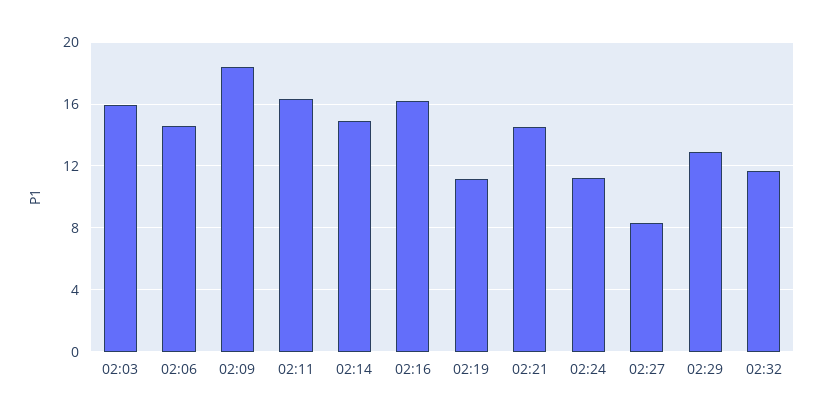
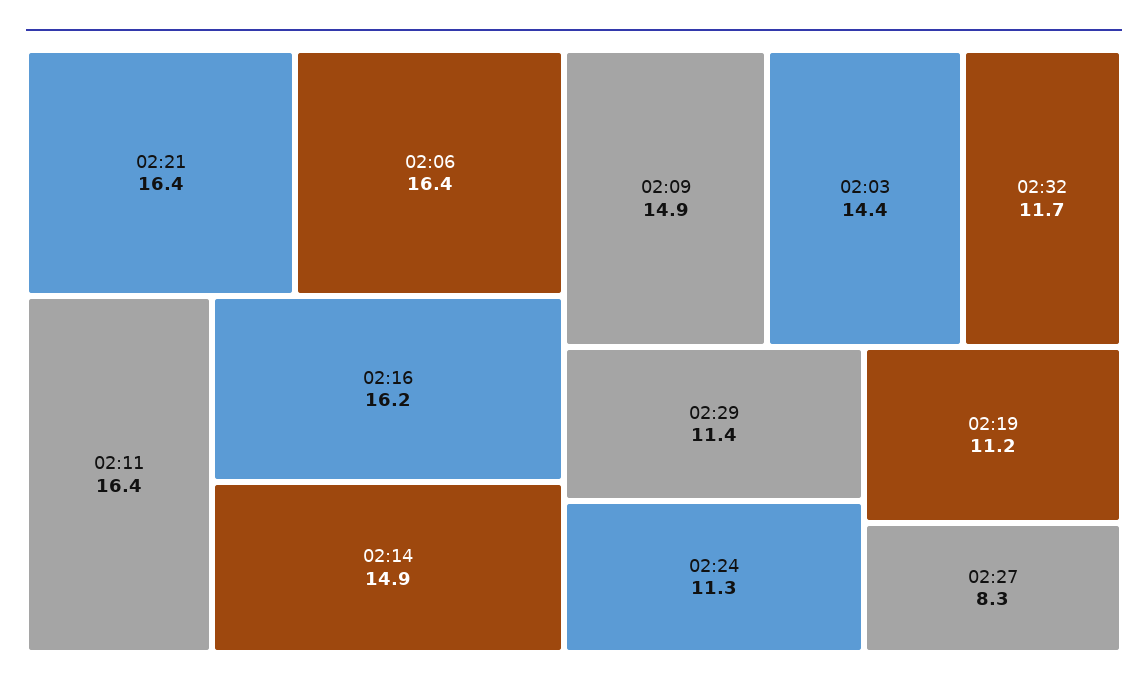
  {
-   "02:03": 16,
+   "02:03": 14.4,
-   "02:06": 14.5,
+   "02:06": 16.4,
-   "02:09": 18.5,
+   "02:09": 14.9,
    "02:11": 16.4,
    "02:14": 14.9,
    "02:16": 16.2,
    "02:19": 11.2,
-   "02:21": 14.5,
+   "02:21": 16.4,
    "02:24": 11.3,
    "02:27": 8.3,
-   "02:29": 13,
+   "02:29": 11.4,
    "02:32": 11.7
  }

